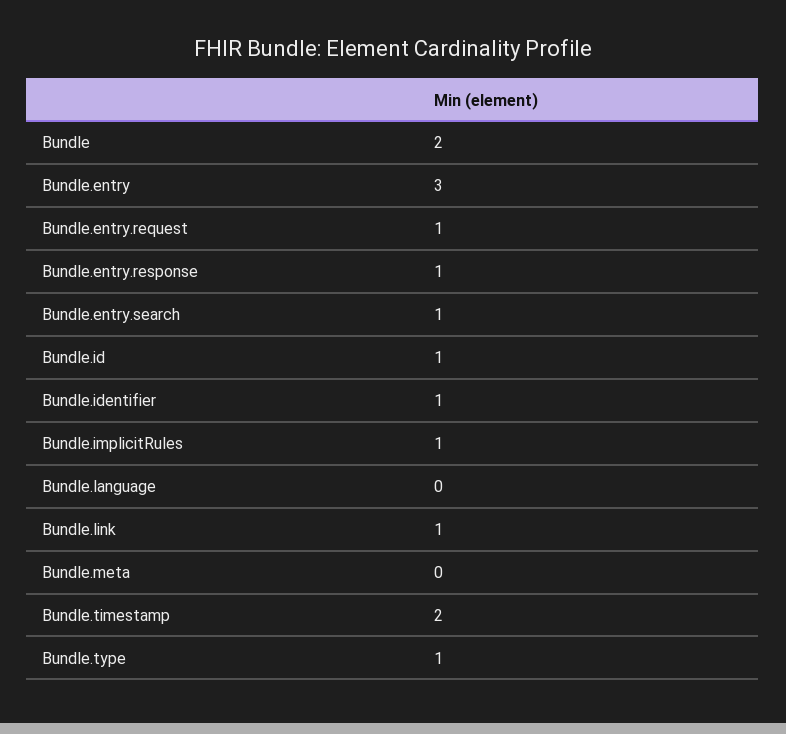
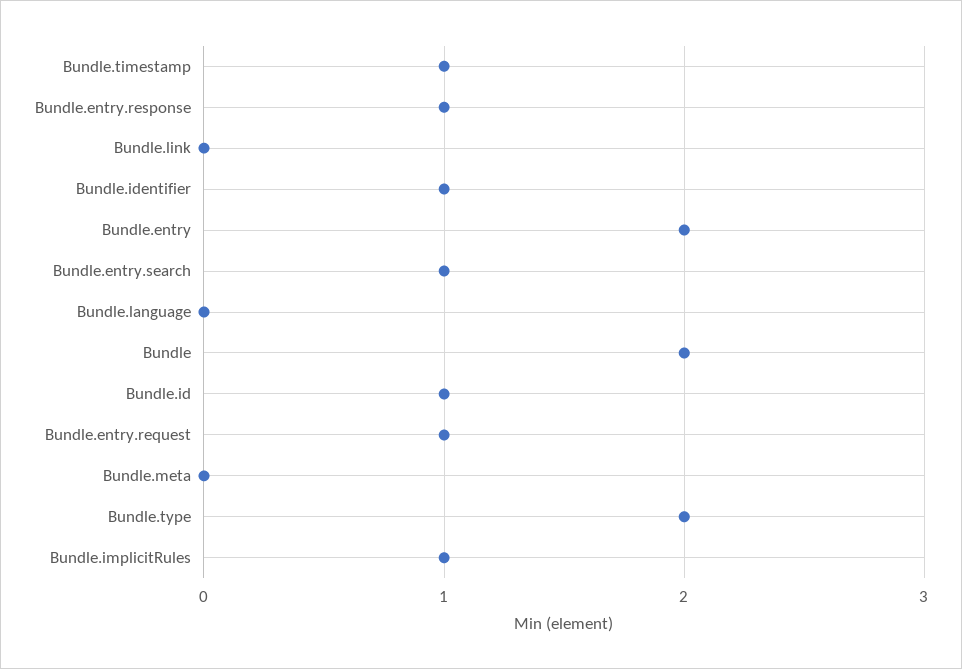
  {
    "Bundle": 2,
-   "Bundle.entry": 3,
+   "Bundle.entry": 2,
    "Bundle.entry.request": 1,
    "Bundle.entry.response": 1,
    "Bundle.entry.search": 1,
    "Bundle.id": 1,
    "Bundle.identifier": 1,
    "Bundle.implicitRules": 1,
    "Bundle.language": 0,
-   "Bundle.link": 1,
+   "Bundle.link": 0,
    "Bundle.meta": 0,
-   "Bundle.timestamp": 2,
+   "Bundle.timestamp": 1,
-   "Bundle.type": 1
+   "Bundle.type": 2
  }

